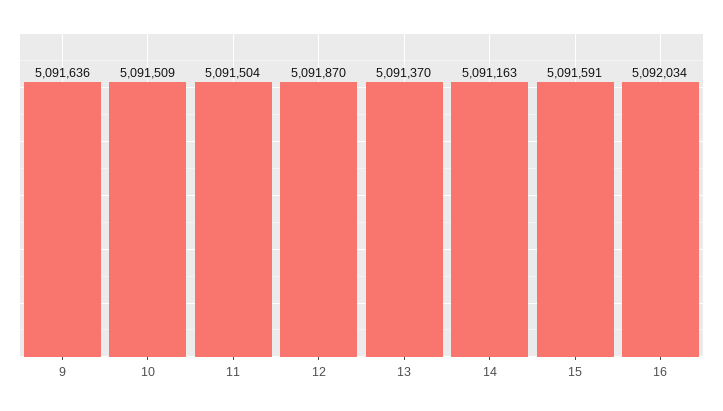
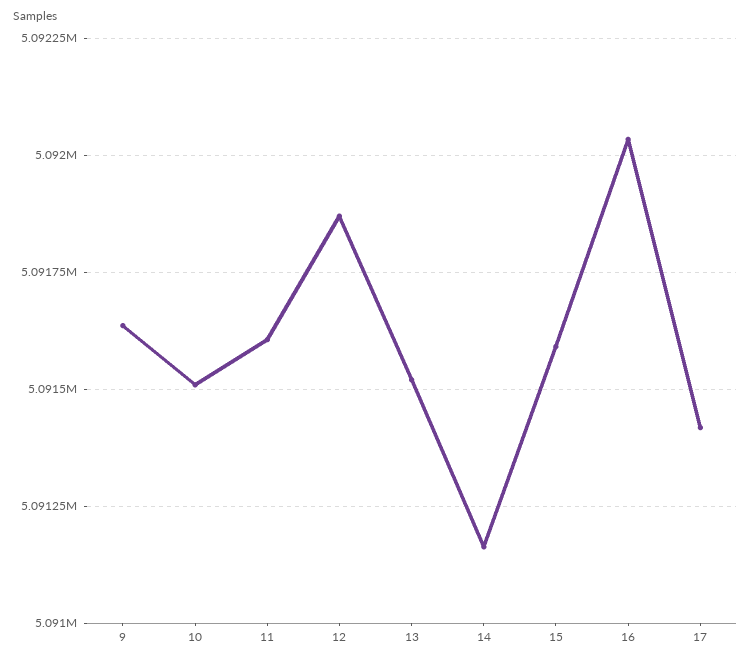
  {
    "9": 5091636,
    "10": 5091509,
-   "11": 5091504,
+   "11": 5091600,
    "12": 5091870,
-   "13": 5091370,
+   "13": 5091525,
    "14": 5091163,
    "15": 5091591,
-   "16": 5092034
+   "16": 5092034,
+   "17": 5091425
  }

